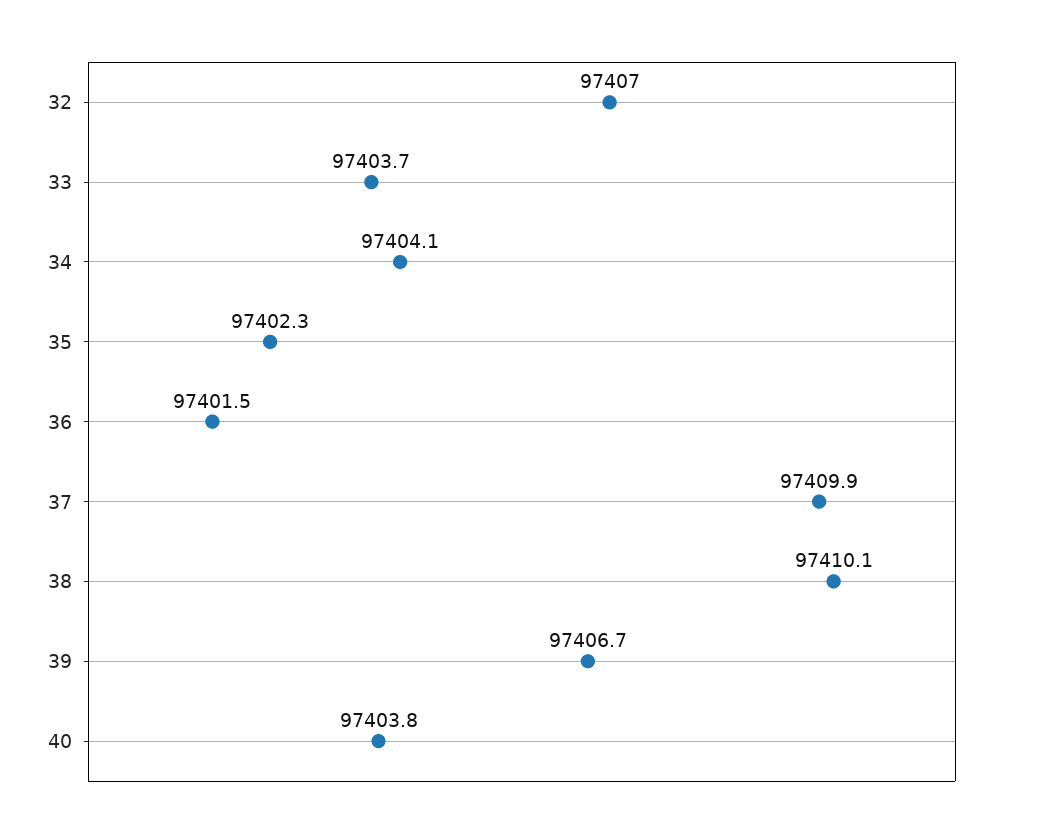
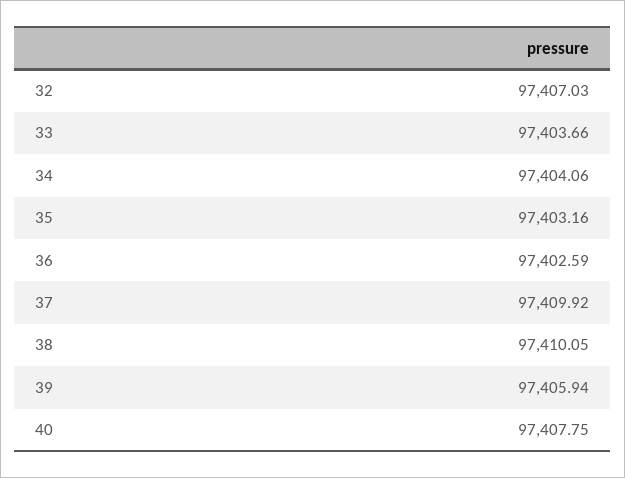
  {
    "32": 97407.03,
    "33": 97403.66,
    "34": 97404.06,
-   "35": 97402.3,
+   "35": 97403.16,
-   "36": 97401.5,
+   "36": 97402.59,
    "37": 97409.92,
    "38": 97410.05,
-   "39": 97406.7,
+   "39": 97405.94,
-   "40": 97403.8
+   "40": 97407.75
  }

